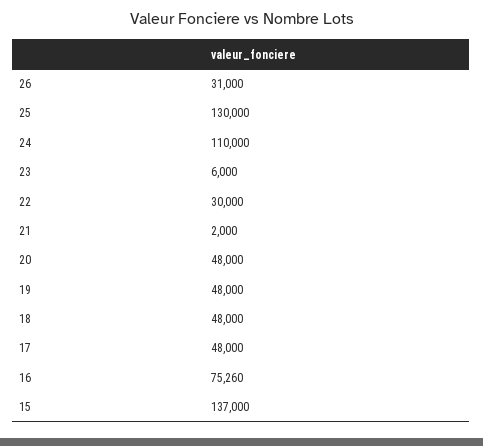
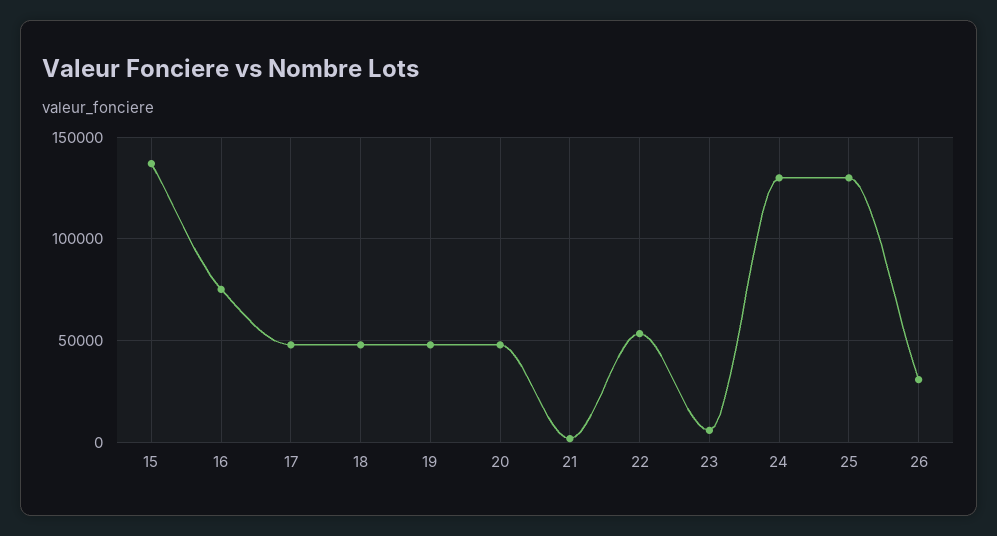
  {
    "26": 31000,
    "25": 130000,
-   "24": 110000,
+   "24": 130000,
    "23": 6000,
-   "22": 30000,
+   "22": 55000,
    "21": 2000,
    "20": 48000,
    "19": 48000,
    "18": 48000,
    "17": 48000,
    "16": 75260,
    "15": 137000
  }

